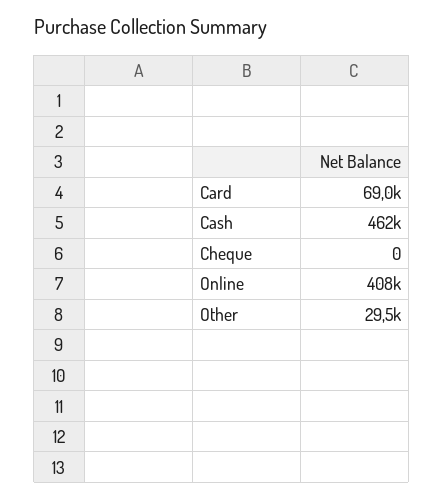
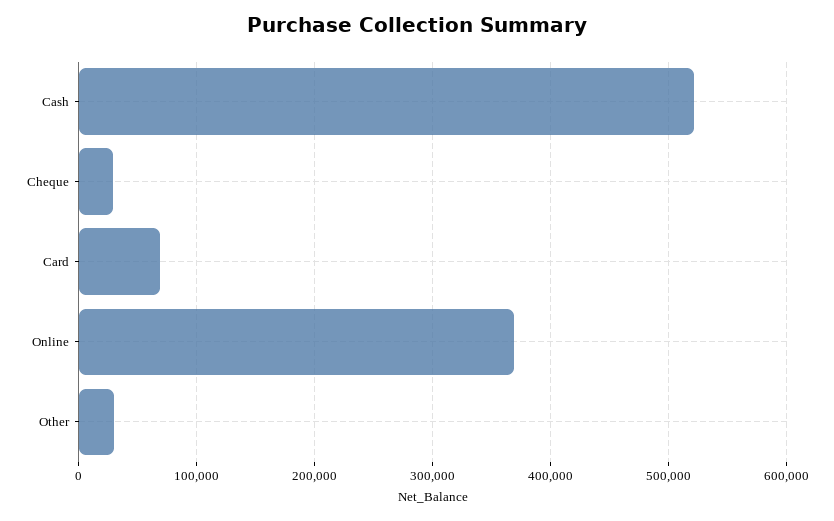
  {
    "Card": 69000,
-   "Cash": 462000,
+   "Cash": 520000,
-   "Cheque": 0,
+   "Cheque": 30000,
-   "Online": 408000,
+   "Online": 370000,
    "Other": 29500
  }

